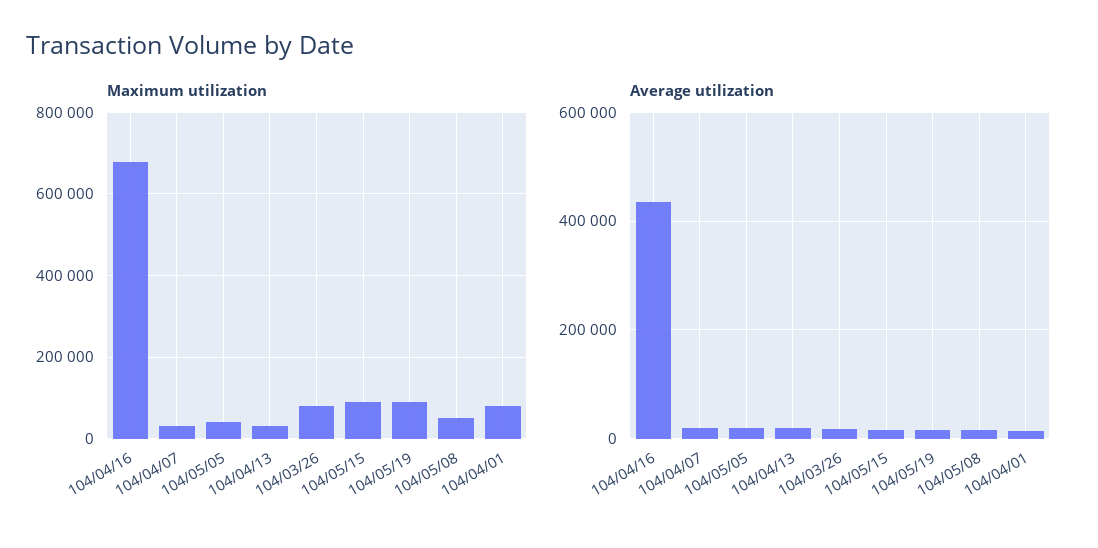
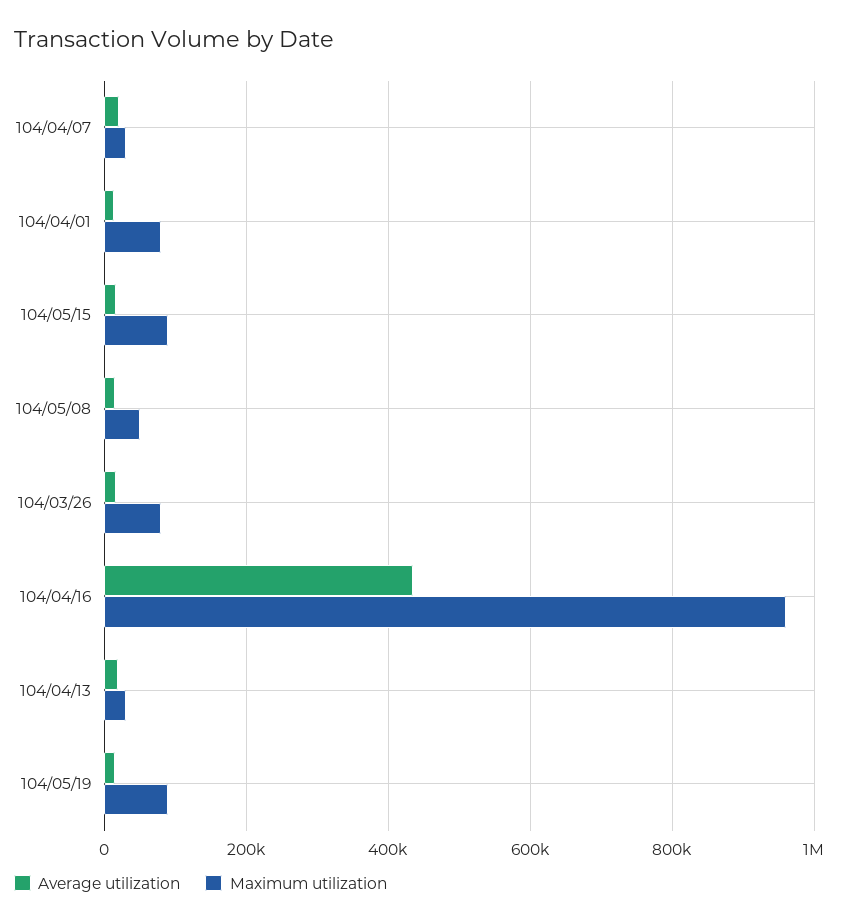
  {
    "Maximum utilization": {
-     "104/04/16": 680000,
+     "104/04/16": 960000,
      "104/04/07": 40000,
-     "104/05/05": 40000,
      "104/04/13": 40000,
      "104/03/26": 80000,
      "104/05/15": 100000,
      "104/05/19": 100000,
      "104/05/08": 60000,
      "104/04/01": 80000
    },
    "Average utilization": {
      "104/04/16": 440000,
      "104/04/07": 20000,
-     "104/05/05": 20000,
      "104/04/13": 20000,
      "104/03/26": 20000,
      "104/05/15": 20000,
      "104/05/19": 20000,
      "104/05/08": 20000,
      "104/04/01": 20000
    }
  }

